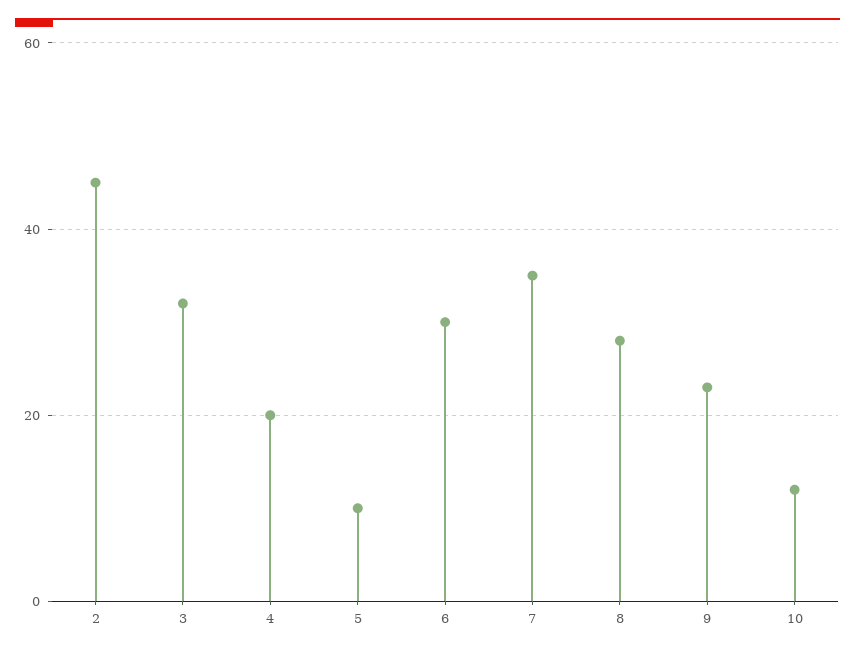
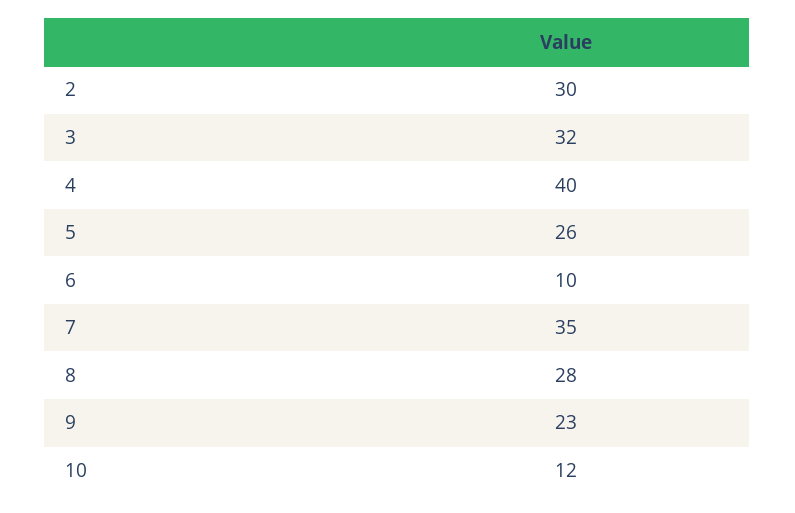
  {
-   "2": 45,
+   "2": 30,
    "3": 32,
-   "4": 20,
+   "4": 40,
-   "5": 10,
+   "5": 26,
-   "6": 30,
+   "6": 10,
    "7": 35,
    "8": 28,
    "9": 23,
    "10": 12
  }

